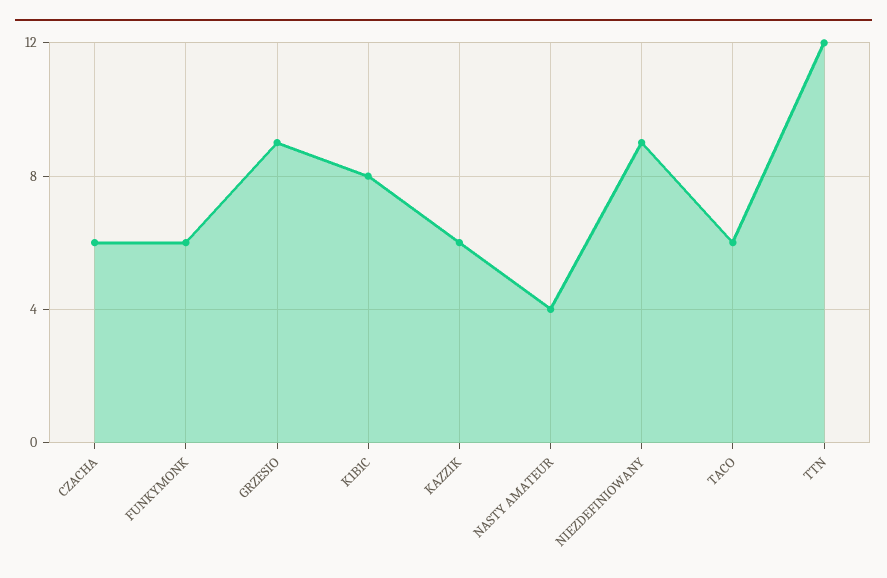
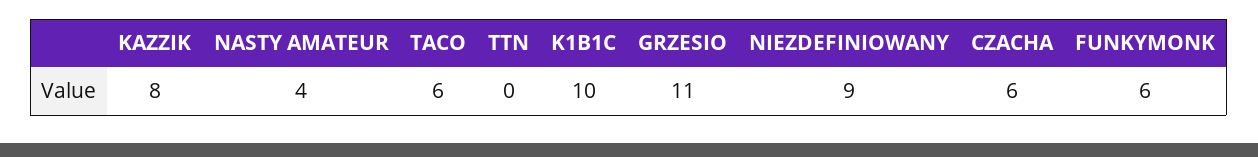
  {
    "CZACHA": 6,
    "FUNKYMONK": 6,
-   "GRZESIO": 9,
+   "GRZESIO": 11,
-   "K1B1C": 8,
+   "K1B1C": 10,
-   "KAZZIK": 6,
+   "KAZZIK": 8,
    "NASTY AMATEUR": 4,
    "NIEZDEFINIOWANY": 9,
    "TACO": 6,
-   "TTN": 12
+   "TTN": 0
  }

